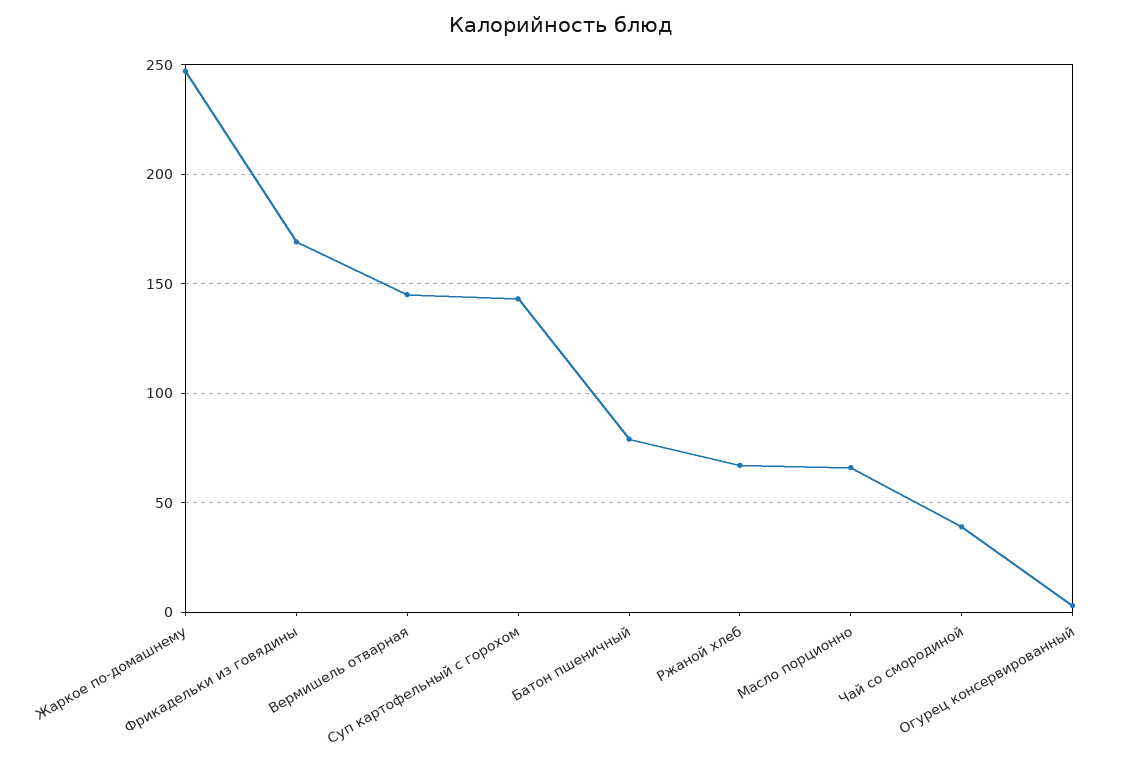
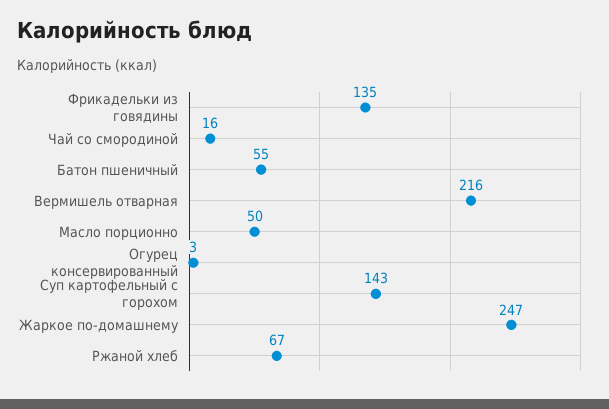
  {
    "Жаркое по-домашнему": 247,
-   "Фрикадельки из говядины": 170,
+   "Фрикадельки из говядины": 135,
-   "Вермишель отварная": 145,
+   "Вермишель отварная": 216,
    "Суп картофельный с горохом": 143,
-   "Батон пшеничный": 80,
+   "Батон пшеничный": 55,
    "Ржаной хлеб": 67,
-   "Масло порционно": 65,
+   "Масло порционно": 50,
-   "Чай со смородиной": 40,
+   "Чай со смородиной": 16,
    "Огурец консервированный": 3
  }

